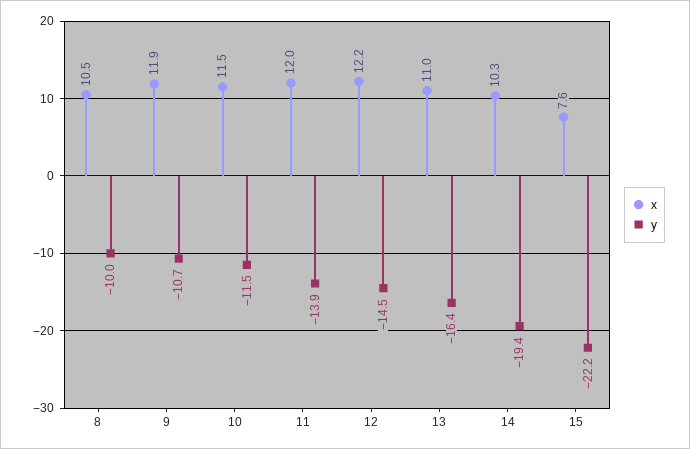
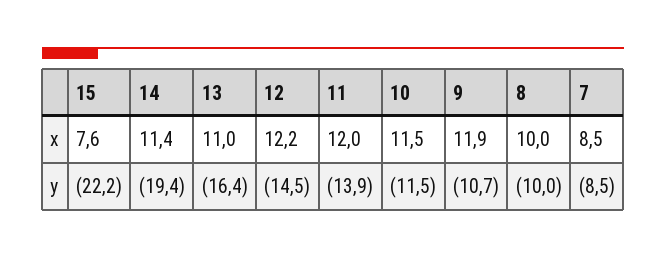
  {
    "x": {
-     "8": 10.5,
+     "8": 10,
      "9": 11.9,
      "10": 11.5,
      "11": 12,
      "12": 12.2,
      "13": 11,
-     "14": 10.3,
+     "14": 11.4,
-     "15": 7.6
+     "15": 7.6,
+     "7": 8.5
    },
    "y": {
      "8": -10,
      "9": -10.7,
      "10": -11.5,
      "11": -13.9,
      "12": -14.5,
      "13": -16.4,
      "14": -19.4,
-     "15": -22.2
+     "15": -22.2,
+     "7": -8.5
    }
  }

